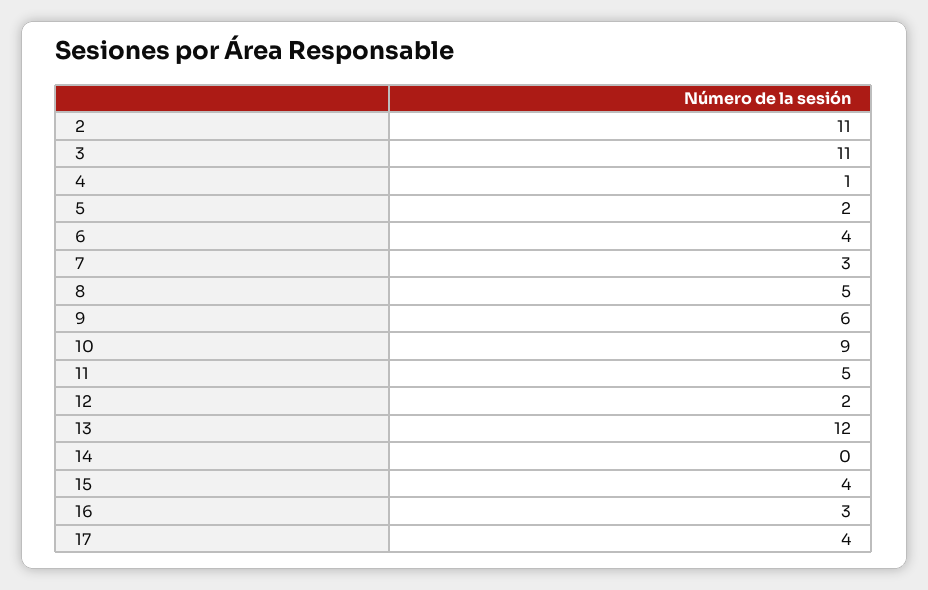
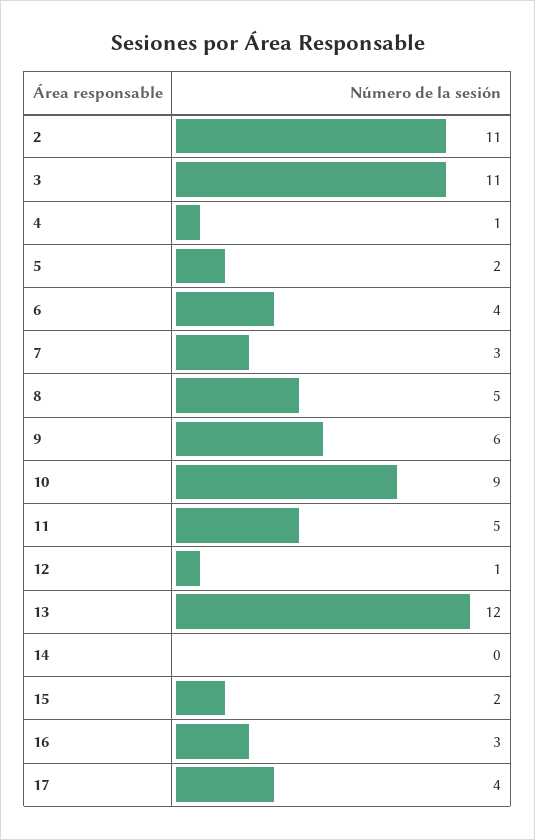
  {
    "2": 11,
    "3": 11,
    "4": 1,
    "5": 2,
    "6": 4,
    "7": 3,
    "8": 5,
    "9": 6,
    "10": 9,
    "11": 5,
-   "12": 2,
+   "12": 1,
    "13": 12,
    "14": 0,
-   "15": 4,
+   "15": 2,
    "16": 3,
    "17": 4
  }

